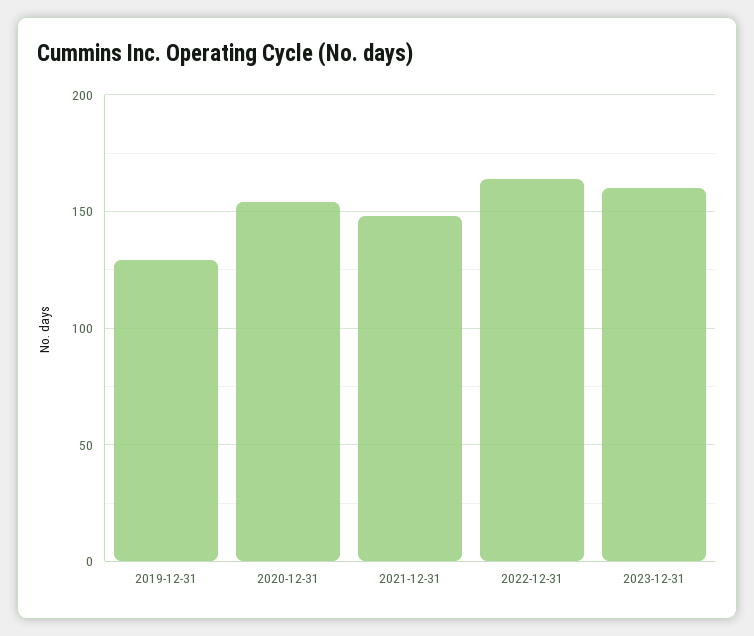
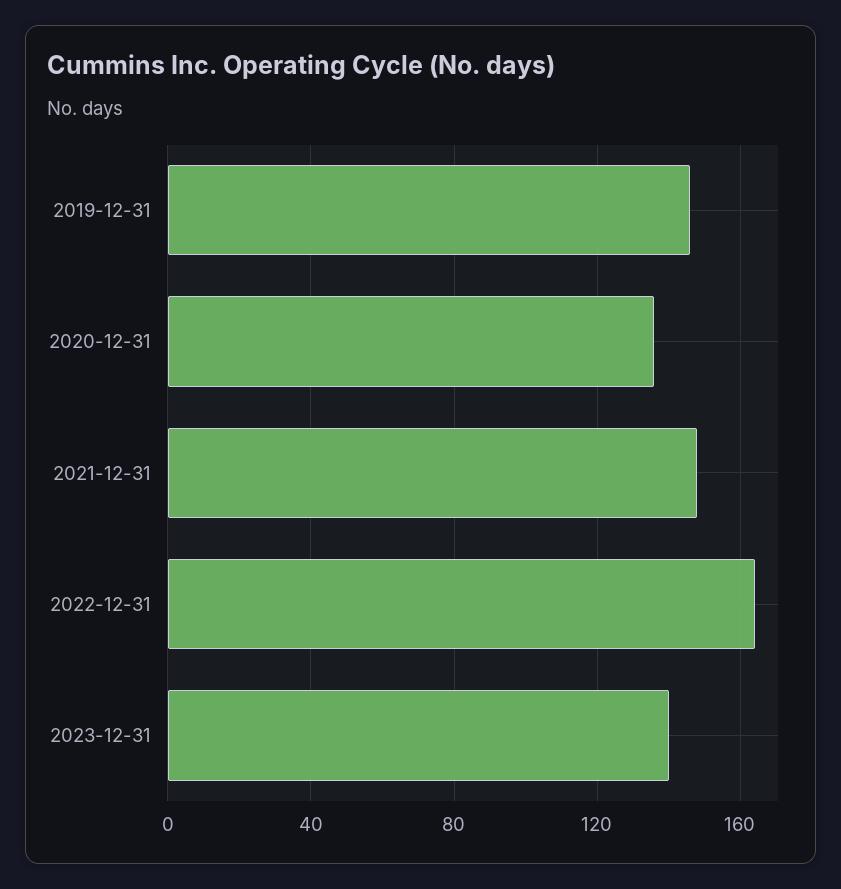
  {
-   "2019-12-31": 130,
+   "2019-12-31": 145,
-   "2020-12-31": 155,
+   "2020-12-31": 135,
    "2021-12-31": 150,
    "2022-12-31": 165,
-   "2023-12-31": 160
+   "2023-12-31": 140
  }

